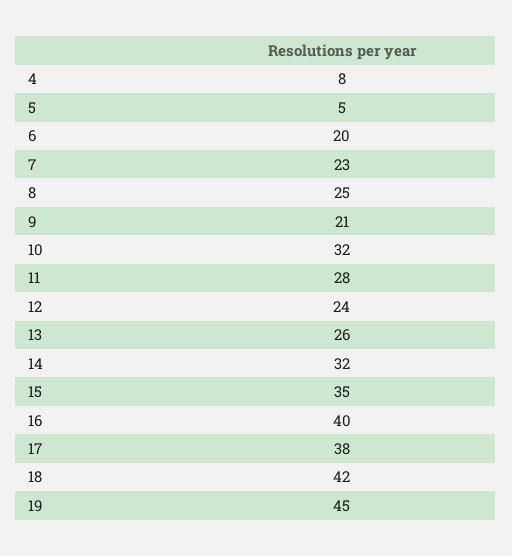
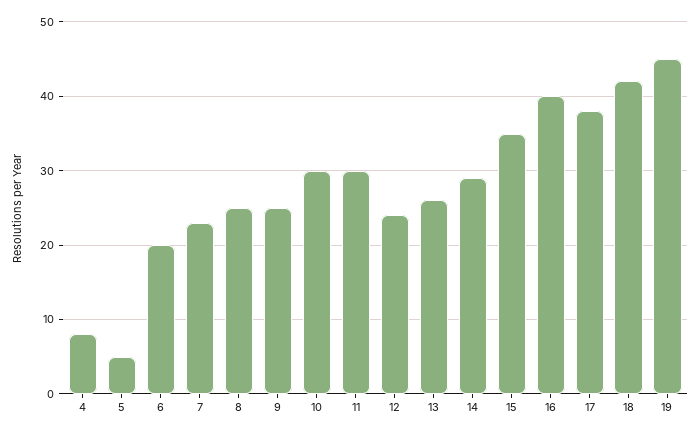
  {
    "4": 8,
    "5": 5,
    "6": 20,
    "7": 23,
    "8": 25,
-   "9": 21,
+   "9": 25,
-   "10": 32,
+   "10": 30,
-   "11": 28,
+   "11": 30,
    "12": 24,
    "13": 26,
-   "14": 32,
+   "14": 29,
    "15": 35,
    "16": 40,
    "17": 38,
    "18": 42,
    "19": 45
  }

